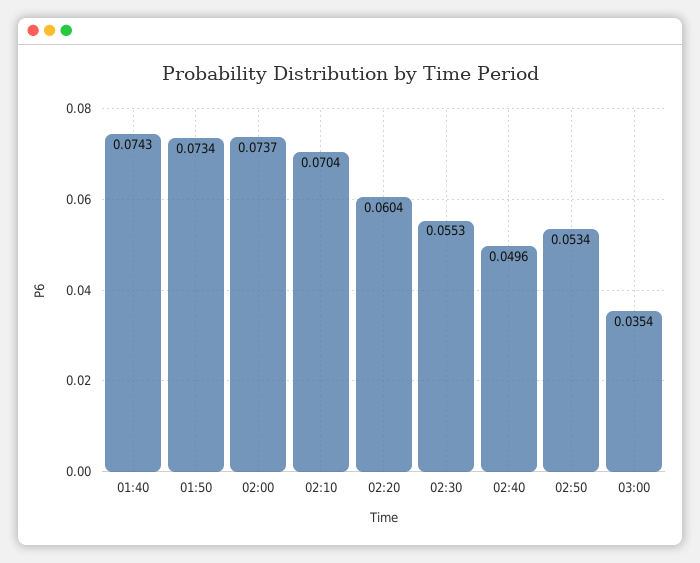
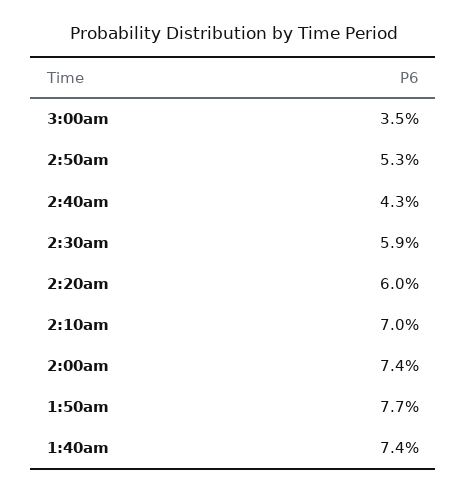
  {
    "01:40": 0.0743,
-   "01:50": 0.0734,
+   "01:50": 0.077,
    "02:00": 0.0737,
    "02:10": 0.0704,
    "02:20": 0.0604,
-   "02:30": 0.0553,
+   "02:30": 0.059,
-   "02:40": 0.0496,
+   "02:40": 0.043,
    "02:50": 0.0534,
    "03:00": 0.0354
  }

